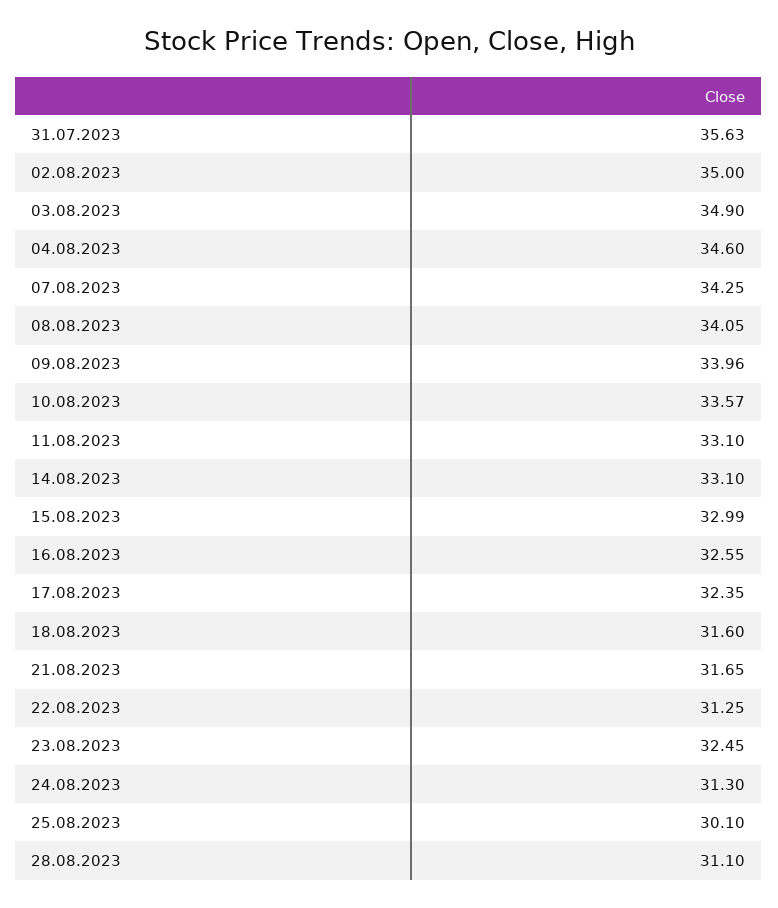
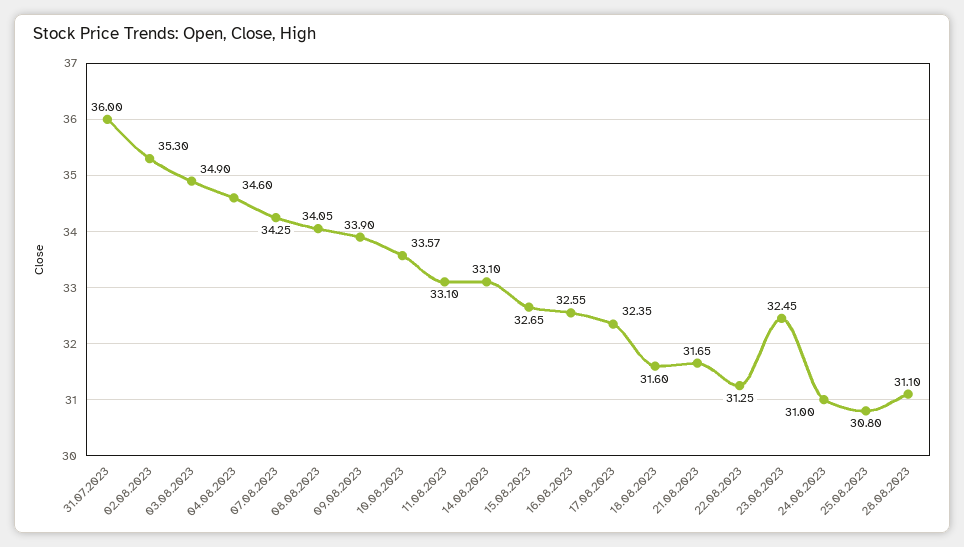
  {
-   "31.07.2023": 35.63,
+   "31.07.2023": 36,
-   "02.08.2023": 35,
+   "02.08.2023": 35.3,
    "03.08.2023": 34.9,
    "04.08.2023": 34.6,
    "07.08.2023": 34.25,
    "08.08.2023": 34.05,
-   "09.08.2023": 33.96,
+   "09.08.2023": 33.9,
    "10.08.2023": 33.57,
    "11.08.2023": 33.1,
    "14.08.2023": 33.1,
-   "15.08.2023": 32.99,
+   "15.08.2023": 32.65,
    "16.08.2023": 32.55,
    "17.08.2023": 32.35,
    "18.08.2023": 31.6,
    "21.08.2023": 31.65,
    "22.08.2023": 31.25,
    "23.08.2023": 32.45,
-   "24.08.2023": 31.3,
+   "24.08.2023": 31,
-   "25.08.2023": 30.1,
+   "25.08.2023": 30.8,
    "28.08.2023": 31.1
  }

